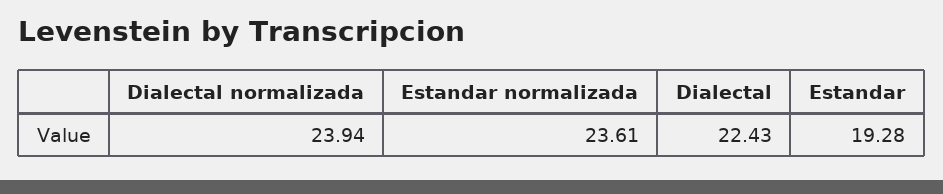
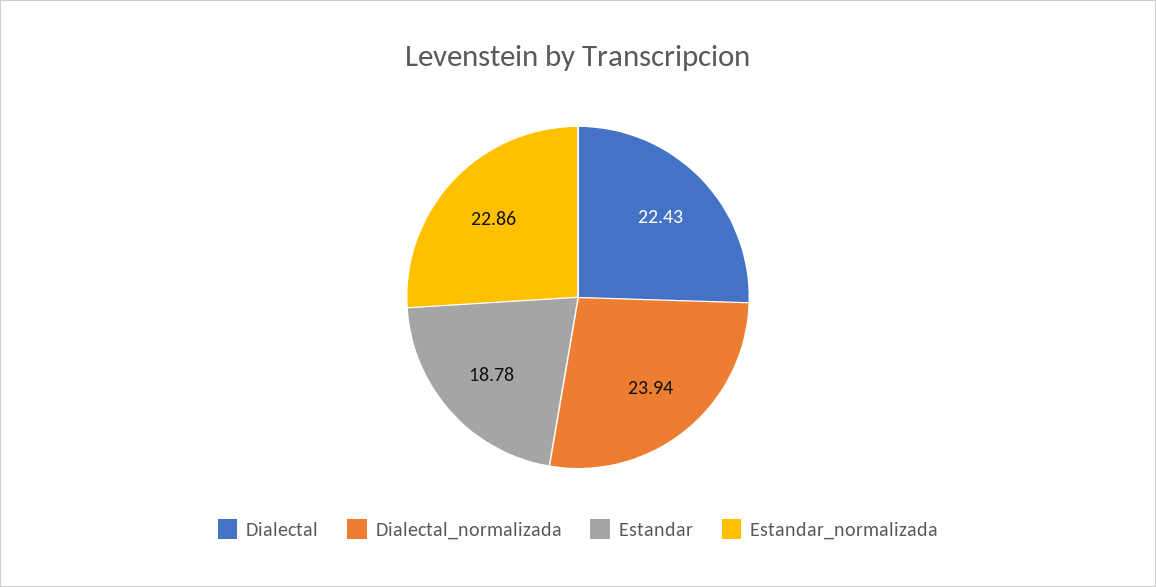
  {
    "Dialectal normalizada": 23.94,
-   "Estandar normalizada": 23.61,
+   "Estandar normalizada": 22.86,
    "Dialectal": 22.43,
-   "Estandar": 19.28
+   "Estandar": 18.78
  }

